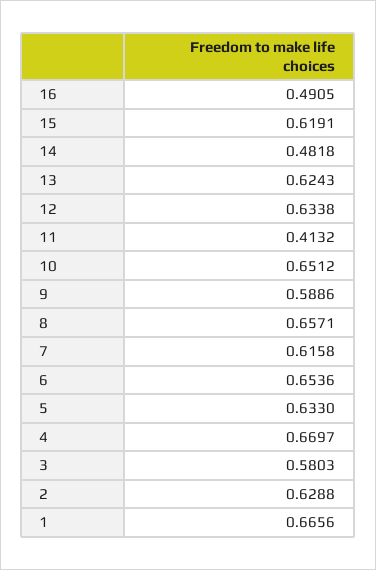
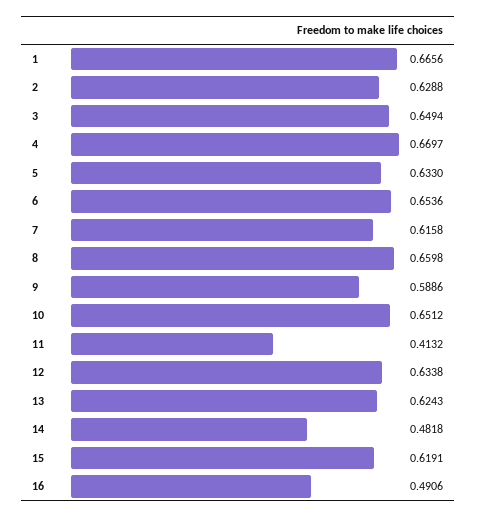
  {
-   "16": 0.4905,
+   "16": 0.4906,
    "15": 0.6191,
    "14": 0.4818,
    "13": 0.6243,
    "12": 0.6338,
    "11": 0.4132,
    "10": 0.6512,
    "9": 0.5886,
-   "8": 0.6571,
+   "8": 0.6598,
    "7": 0.6158,
    "6": 0.6536,
    "5": 0.633,
    "4": 0.6697,
-   "3": 0.5803,
+   "3": 0.6494,
    "2": 0.6288,
    "1": 0.6656
  }

